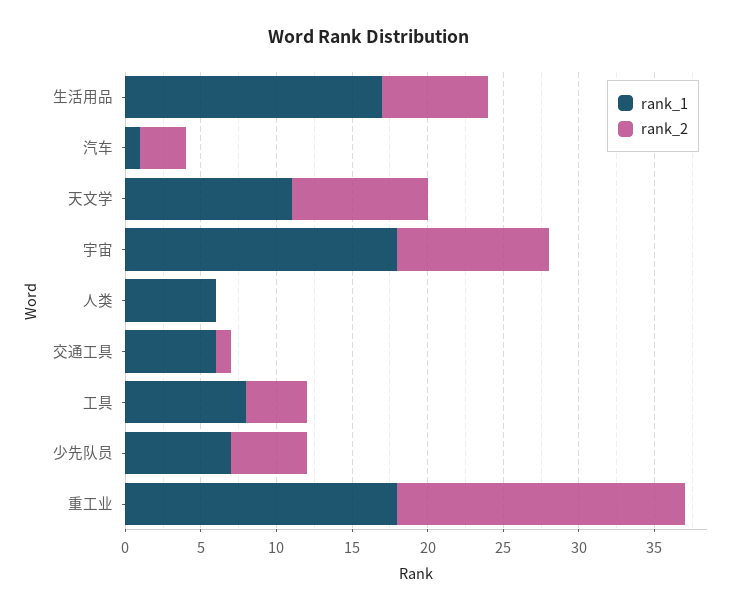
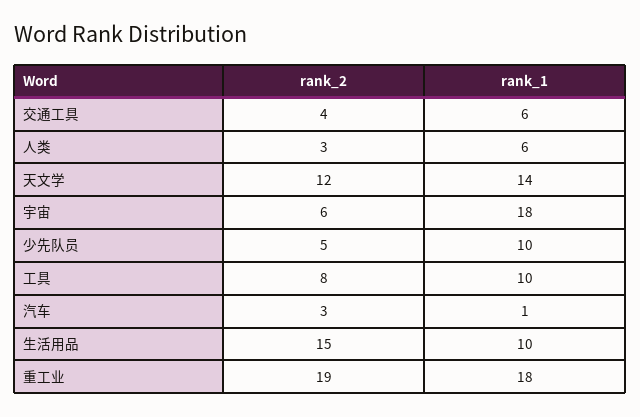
  {
    "rank_1": {
-     "生活用品": 17,
+     "生活用品": 10,
      "汽车": 1,
-     "天文学": 11,
+     "天文学": 14,
      "宇宙": 18,
      "人类": 6,
      "交通工具": 6,
-     "工具": 8,
+     "工具": 10,
-     "少先队员": 7,
+     "少先队员": 10,
      "重工业": 18
    },
    "rank_2": {
-     "生活用品": 7,
+     "生活用品": 15,
      "汽车": 3,
-     "天文学": 9,
+     "天文学": 12,
-     "宇宙": 10,
+     "宇宙": 6,
-     "人类": 0,
+     "人类": 3,
-     "交通工具": 1,
+     "交通工具": 4,
-     "工具": 4,
+     "工具": 8,
      "少先队员": 5,
      "重工业": 19
    }
  }

